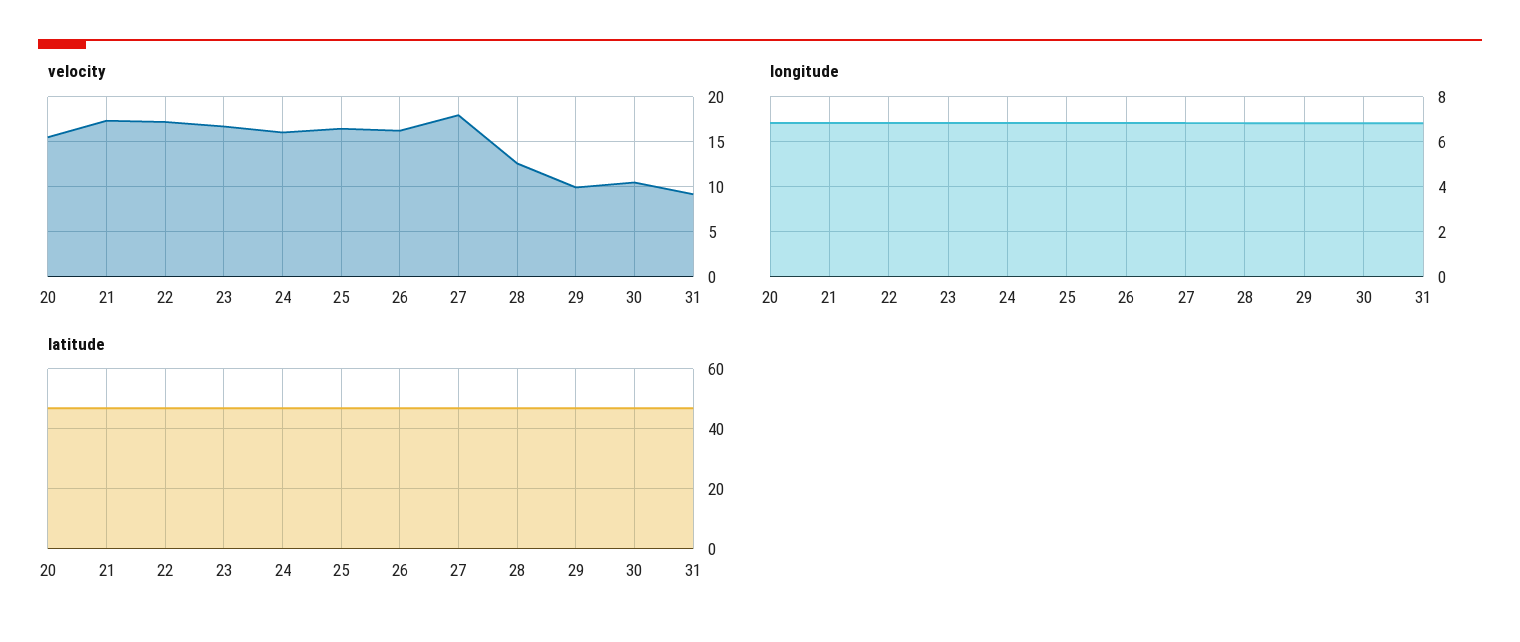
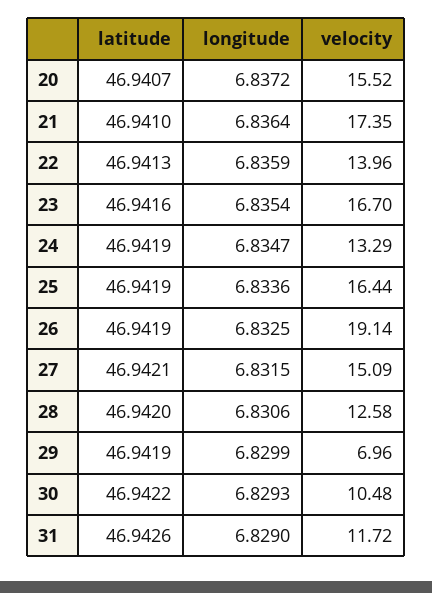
  {
    "velocity": {
      "20": 15.52,
      "21": 17.35,
-     "22": 17,
+     "22": 13.96,
      "23": 16.7,
-     "24": 16,
+     "24": 13.29,
      "25": 16.44,
-     "26": 16,
+     "26": 19.14,
-     "27": 18,
+     "27": 15.09,
      "28": 12.58,
-     "29": 10,
+     "29": 6.96,
      "30": 10.48,
-     "31": 9
+     "31": 11.72
    },
    "longitude": {
      "20": 6.8372,
      "21": 6.8364,
      "22": 6.8359,
      "23": 6.8354,
      "24": 6.8347,
      "25": 6.8336,
      "26": 6.8325,
      "27": 6.8315,
      "28": 6.8306,
      "29": 6.8299,
      "30": 6.8293,
      "31": 6.829
    },
    "latitude": {
      "20": 46.9407,
      "21": 46.941,
      "22": 46.9413,
      "23": 46.9416,
      "24": 46.9419,
      "25": 46.9419,
      "26": 46.9419,
      "27": 46.9421,
      "28": 46.942,
      "29": 46.9419,
      "30": 46.9422,
      "31": 46.9426
    }
  }

